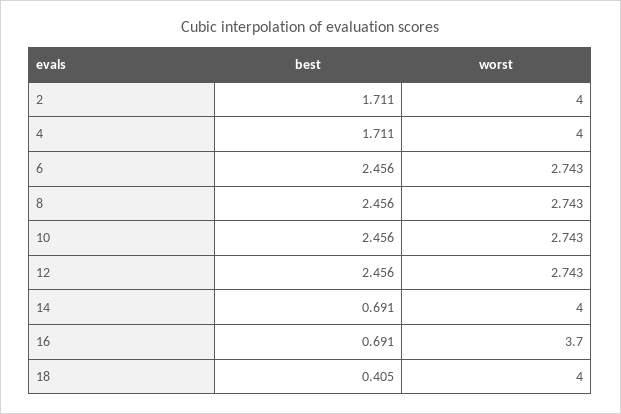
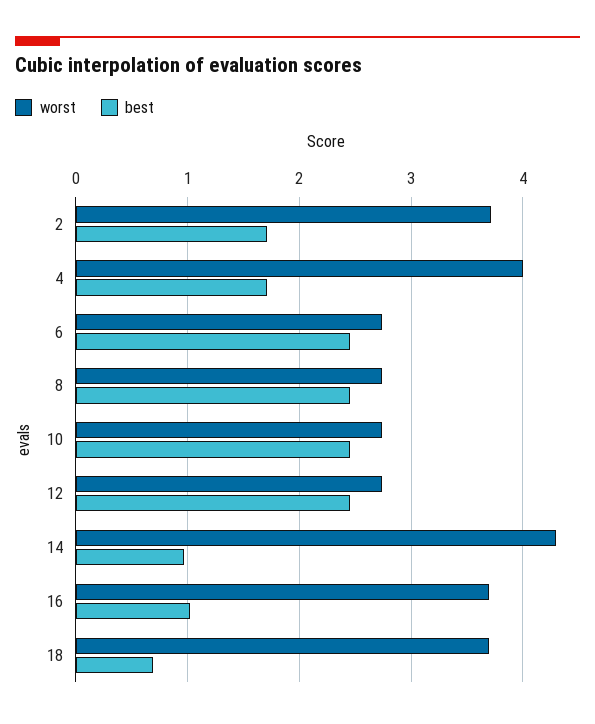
  {
    "best": {
      "2": 1.711,
      "4": 1.711,
      "6": 2.456,
      "8": 2.456,
      "10": 2.456,
      "12": 2.456,
-     "14": 0.691,
+     "14": 1,
-     "16": 0.691,
+     "16": 1,
-     "18": 0.405
+     "18": 0.7
    },
    "worst": {
-     "2": 4,
+     "2": 3.7,
      "4": 4,
      "6": 2.743,
      "8": 2.743,
      "10": 2.743,
      "12": 2.743,
-     "14": 4,
+     "14": 4.3,
      "16": 3.7,
-     "18": 4
+     "18": 3.7
    }
  }

